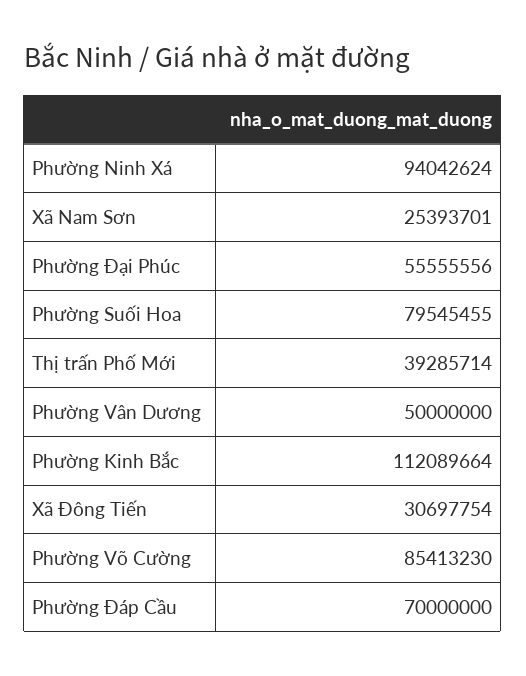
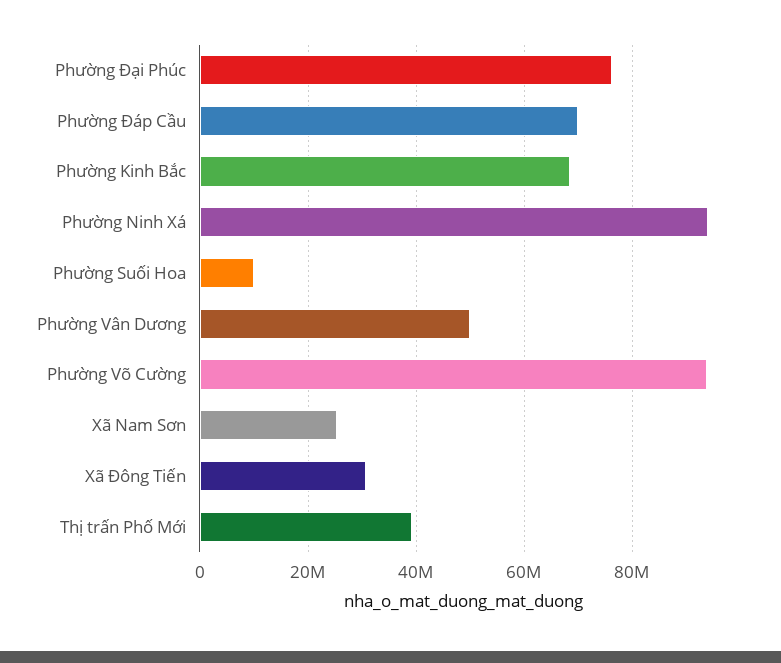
  {
    "Phường Ninh Xá": 94042624,
    "Xã Nam Sơn": 25393701,
-   "Phường Đại Phúc": 55555556,
+   "Phường Đại Phúc": 76000000,
-   "Phường Suối Hoa": 79545455,
+   "Phường Suối Hoa": 10000000,
    "Thị trấn Phố Mới": 39285714,
    "Phường Vân Dương": 50000000,
-   "Phường Kinh Bắc": 112089664,
+   "Phường Kinh Bắc": 68000000,
    "Xã Đông Tiến": 30697754,
-   "Phường Võ Cường": 85413230,
+   "Phường Võ Cường": 94000000,
    "Phường Đáp Cầu": 70000000
  }

